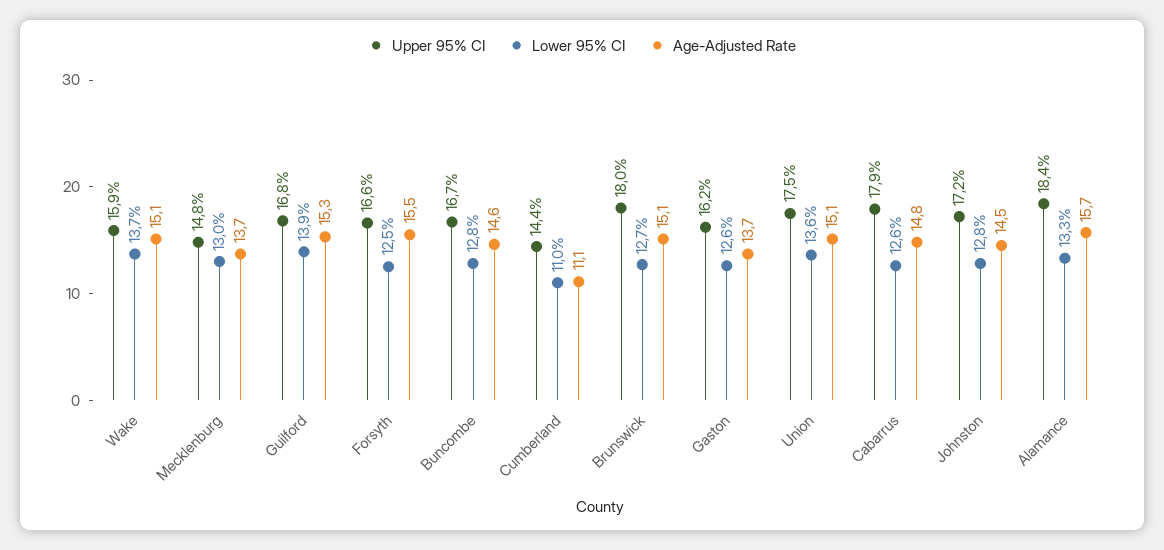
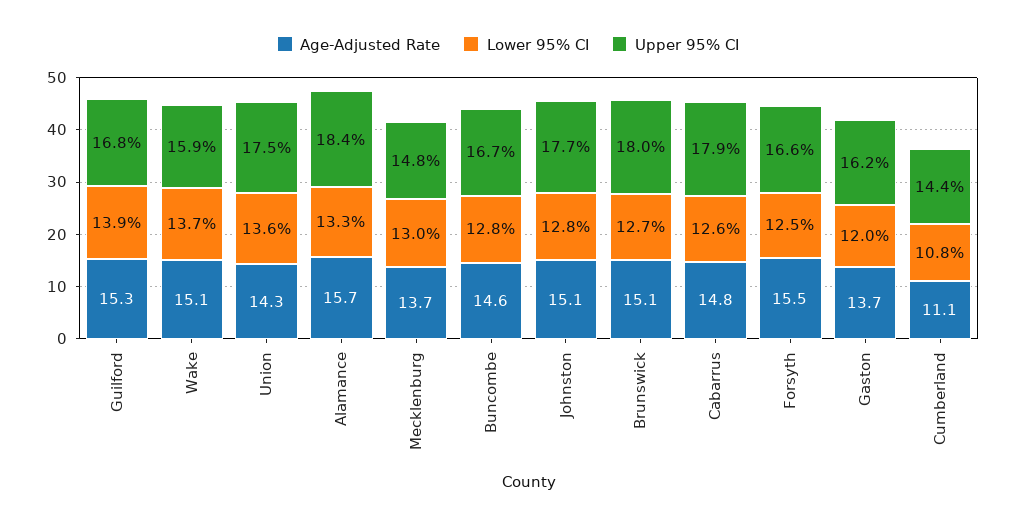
  {
    "Upper 95% CI": {
      "Wake": 15.9,
      "Mecklenburg": 14.8,
      "Guilford": 16.8,
      "Forsyth": 16.6,
      "Buncombe": 16.7,
      "Cumberland": 14.4,
      "Brunswick": 18,
      "Gaston": 16.2,
      "Union": 17.5,
      "Cabarrus": 17.9,
-     "Johnston": 17.2,
+     "Johnston": 17.7,
      "Alamance": 18.4
    },
    "Lower 95% CI": {
      "Wake": 13.7,
      "Mecklenburg": 13,
      "Guilford": 13.9,
      "Forsyth": 12.5,
      "Buncombe": 12.8,
-     "Cumberland": 11,
+     "Cumberland": 10.8,
      "Brunswick": 12.7,
-     "Gaston": 12.6,
+     "Gaston": 12,
      "Union": 13.6,
      "Cabarrus": 12.6,
      "Johnston": 12.8,
      "Alamance": 13.3
    },
    "Age-Adjusted Rate": {
      "Wake": 15.1,
      "Mecklenburg": 13.7,
      "Guilford": 15.3,
      "Forsyth": 15.5,
      "Buncombe": 14.6,
      "Cumberland": 11.1,
      "Brunswick": 15.1,
      "Gaston": 13.7,
-     "Union": 15.1,
+     "Union": 14.3,
      "Cabarrus": 14.8,
-     "Johnston": 14.5,
+     "Johnston": 15.1,
      "Alamance": 15.7
    }
  }

